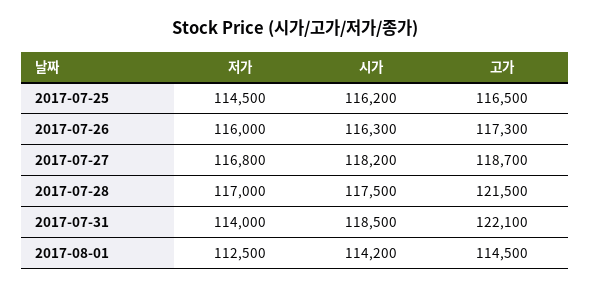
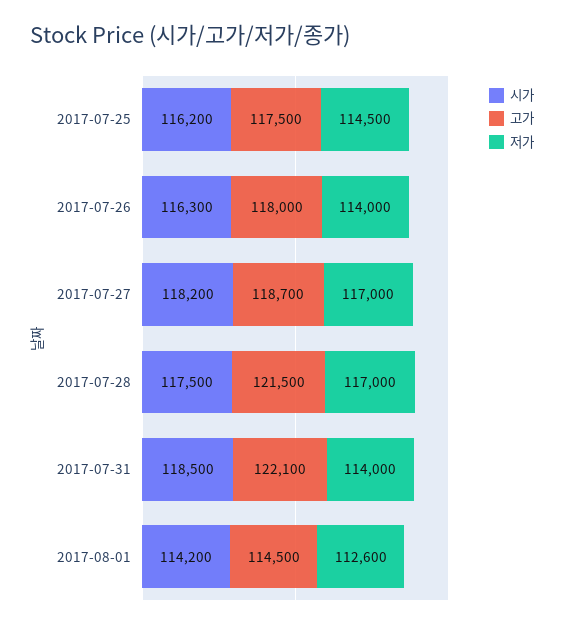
  {
    "저가": {
      "2017-07-25": 114500,
-     "2017-07-26": 116000,
+     "2017-07-26": 114000,
-     "2017-07-27": 116800,
+     "2017-07-27": 117000,
      "2017-07-28": 117000,
      "2017-07-31": 114000,
-     "2017-08-01": 112500
+     "2017-08-01": 112600
    },
    "시가": {
      "2017-07-25": 116200,
      "2017-07-26": 116300,
      "2017-07-27": 118200,
      "2017-07-28": 117500,
      "2017-07-31": 118500,
      "2017-08-01": 114200
    },
    "고가": {
-     "2017-07-25": 116500,
+     "2017-07-25": 117500,
-     "2017-07-26": 117300,
+     "2017-07-26": 118000,
      "2017-07-27": 118700,
      "2017-07-28": 121500,
      "2017-07-31": 122100,
      "2017-08-01": 114500
    }
  }

